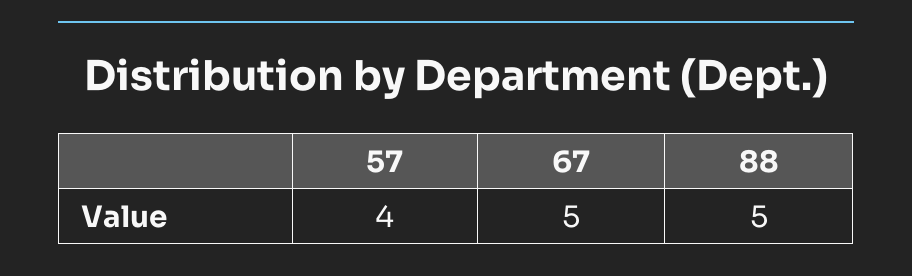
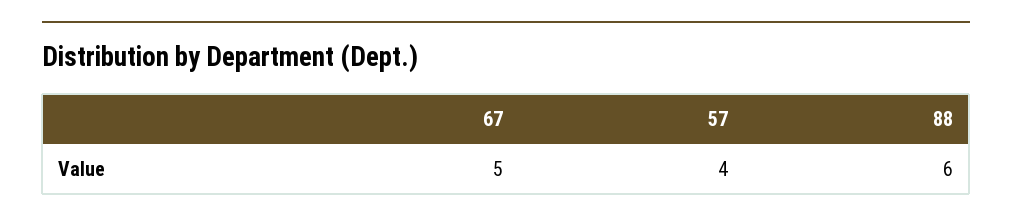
  {
    "57": 4,
    "67": 5,
-   "88": 5
+   "88": 6
  }

